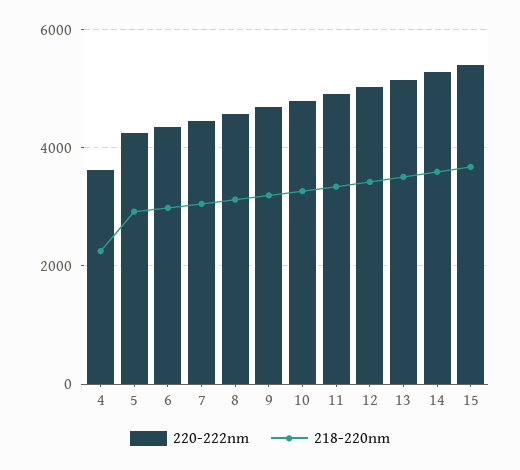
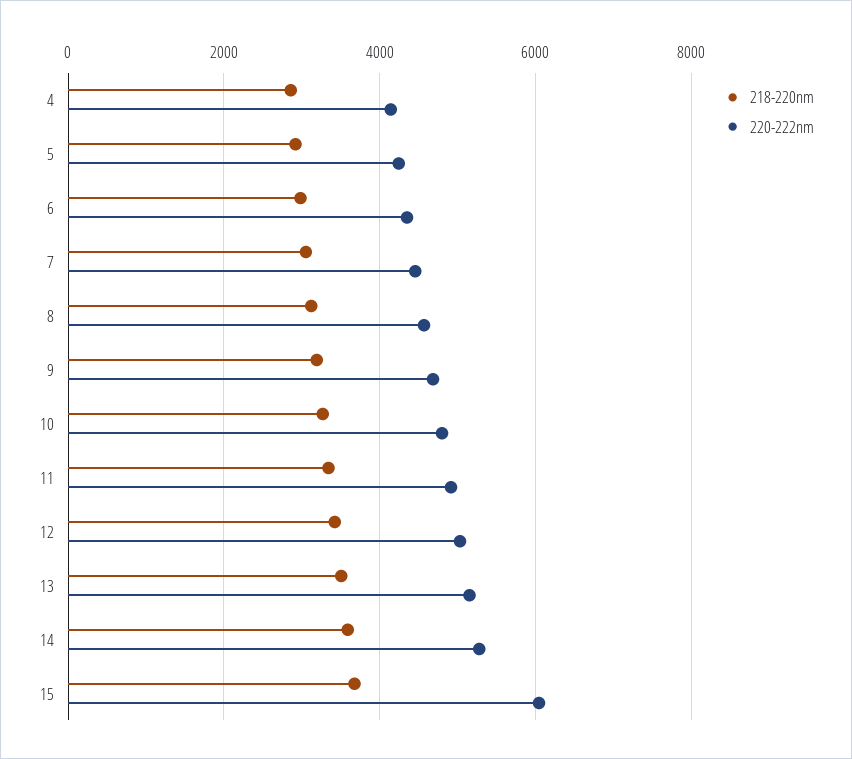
  {
    "220-222nm": {
-     "4": 3600,
+     "4": 4200,
      "5": 4200,
      "6": 4400,
      "7": 4400,
      "8": 4600,
      "9": 4600,
      "10": 4800,
      "11": 5000,
      "12": 5000,
      "13": 5200,
      "14": 5200,
-     "15": 5400
+     "15": 6000
    },
    "218-220nm": {
-     "4": 2200,
+     "4": 2800,
      "5": 3000,
      "6": 3000,
      "7": 3000,
      "8": 3200,
      "9": 3200,
      "10": 3200,
      "11": 3400,
      "12": 3400,
      "13": 3600,
      "14": 3600,
      "15": 3600
    }
  }

